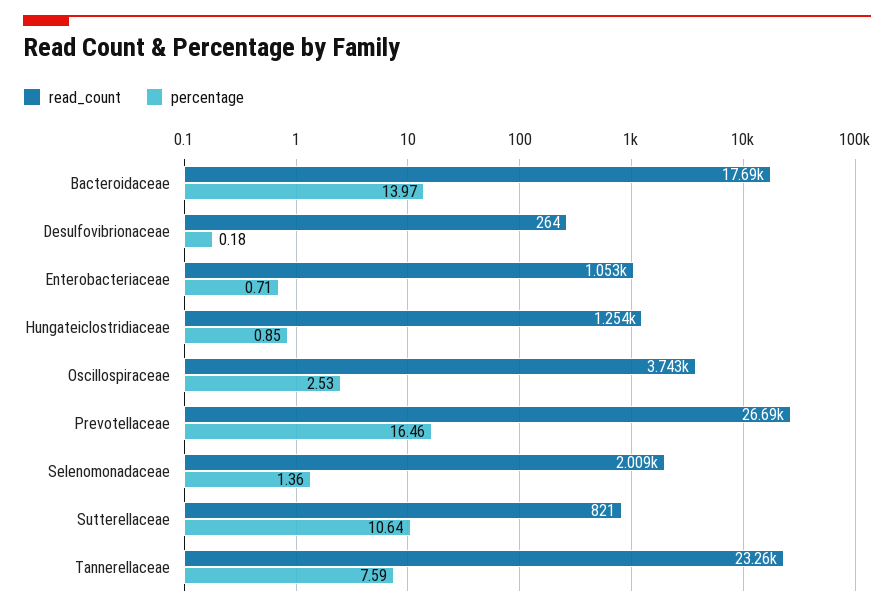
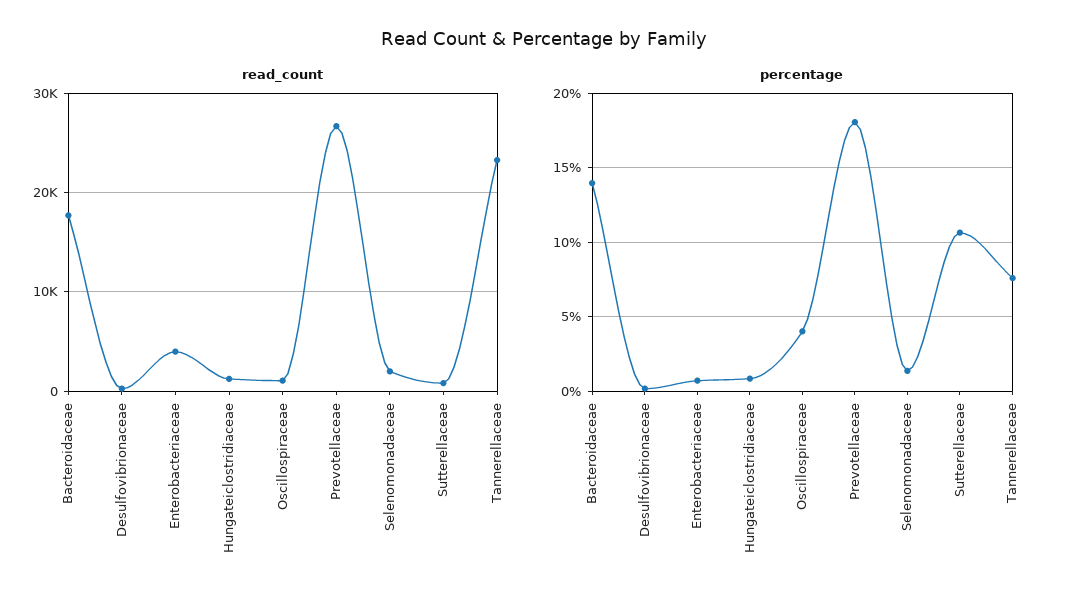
  {
    "read_count": {
      "Bacteroidaceae": 17690,
      "Desulfovibrionaceae": 264,
-     "Enterobacteriaceae": 1053,
+     "Enterobacteriaceae": 4000,
      "Hungateiclostridiaceae": 1254,
-     "Oscillospiraceae": 3743,
+     "Oscillospiraceae": 1000,
      "Prevotellaceae": 26690,
      "Selenomonadaceae": 2009,
      "Sutterellaceae": 821,
      "Tannerellaceae": 23260
    },
    "percentage": {
      "Bacteroidaceae": 13.97,
      "Desulfovibrionaceae": 0.18,
      "Enterobacteriaceae": 0.71,
      "Hungateiclostridiaceae": 0.85,
-     "Oscillospiraceae": 2.53,
+     "Oscillospiraceae": 4,
-     "Prevotellaceae": 16.46,
+     "Prevotellaceae": 18,
      "Selenomonadaceae": 1.36,
      "Sutterellaceae": 10.64,
      "Tannerellaceae": 7.59
    }
  }

